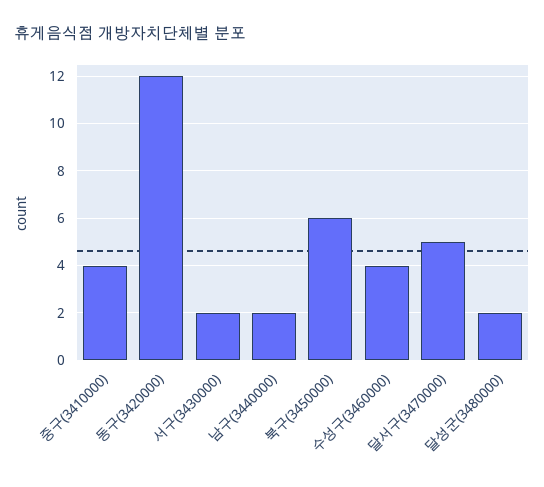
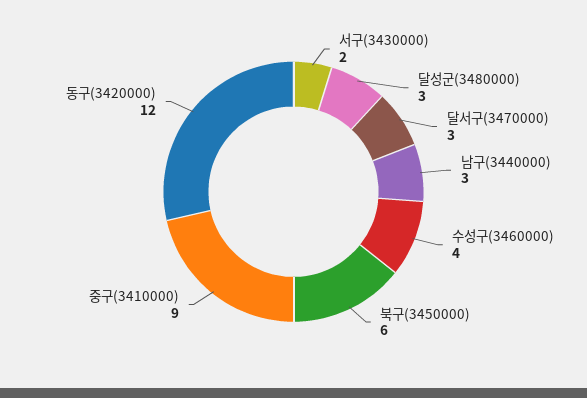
  {
-   "중구(3410000)": 4,
+   "중구(3410000)": 9,
    "동구(3420000)": 12,
    "서구(3430000)": 2,
-   "남구(3440000)": 2,
+   "남구(3440000)": 3,
    "북구(3450000)": 6,
    "수성구(3460000)": 4,
-   "달서구(3470000)": 5,
+   "달서구(3470000)": 3,
-   "달성군(3480000)": 2
+   "달성군(3480000)": 3
  }

